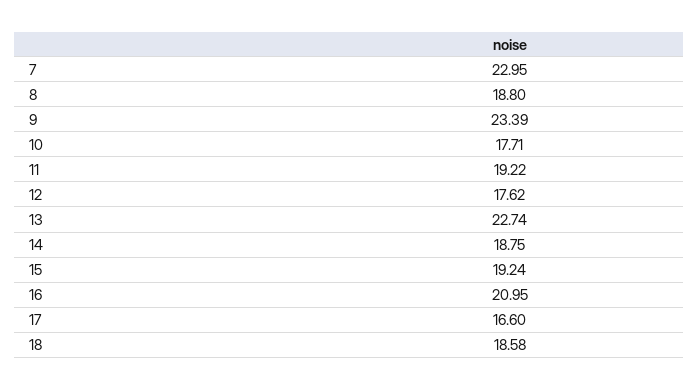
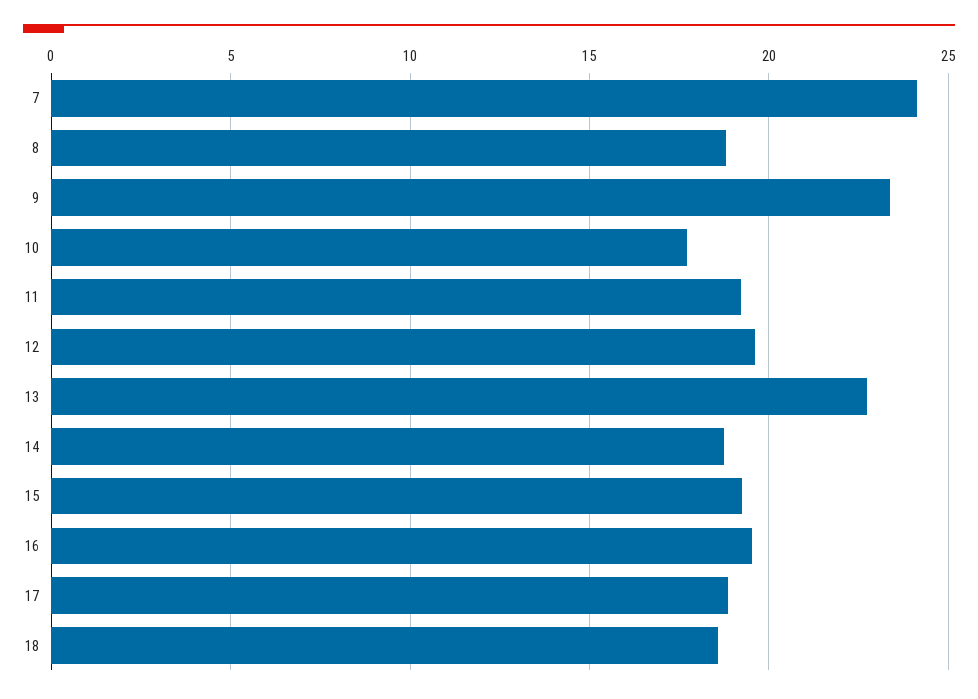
  {
-   "7": 22.95,
+   "7": 24,
    "8": 18.8,
    "9": 23.39,
    "10": 17.71,
    "11": 19.22,
-   "12": 17.62,
+   "12": 19.5,
    "13": 22.74,
    "14": 18.75,
    "15": 19.24,
-   "16": 20.95,
+   "16": 19.5,
-   "17": 16.6,
+   "17": 19,
    "18": 18.58
  }

